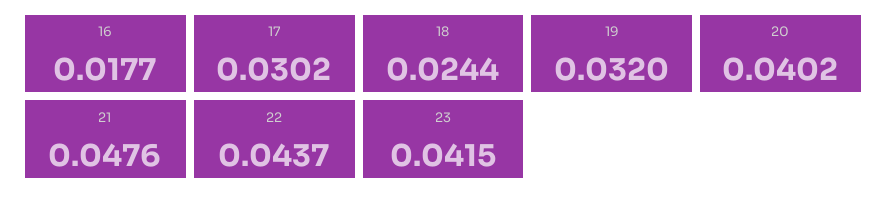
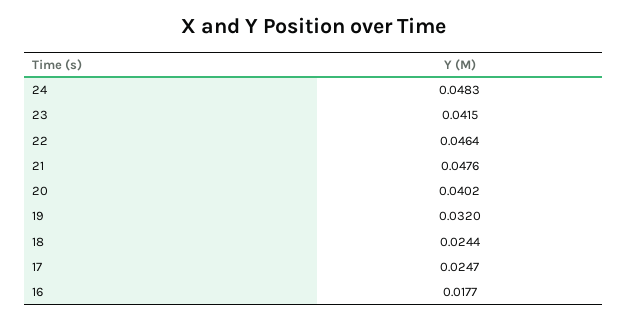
  {
    "16": 0.0177,
-   "17": 0.0302,
+   "17": 0.0247,
    "18": 0.0244,
    "19": 0.032,
    "20": 0.0402,
    "21": 0.0476,
-   "22": 0.0437,
+   "22": 0.0464,
-   "23": 0.0415
+   "23": 0.0415,
+   "24": 0.0483
  }

